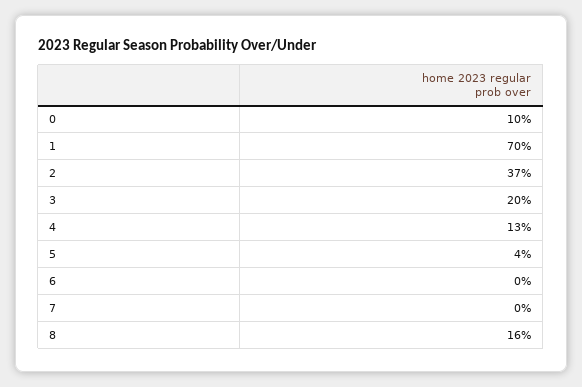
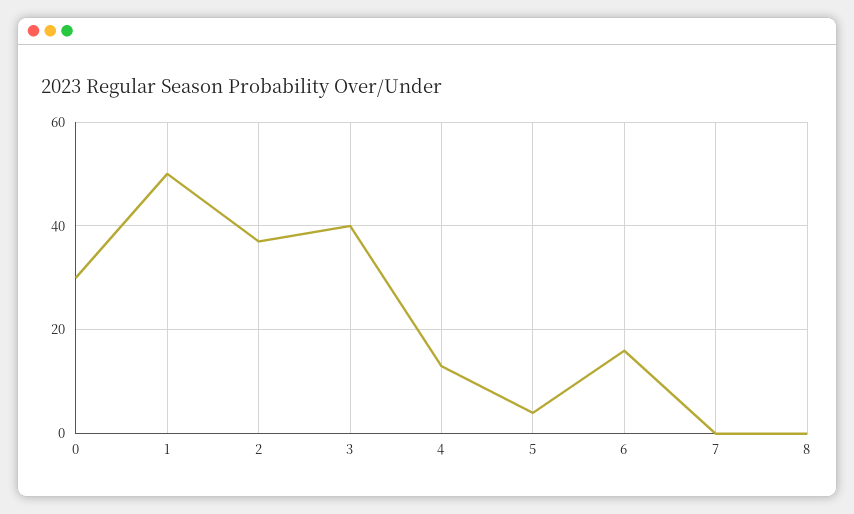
  {
-   "0": 10,
+   "0": 30,
-   "1": 70,
+   "1": 50,
    "2": 37,
-   "3": 20,
+   "3": 40,
    "4": 13,
    "5": 4,
-   "6": 0,
+   "6": 15,
    "7": 0,
-   "8": 16
+   "8": 0
  }

